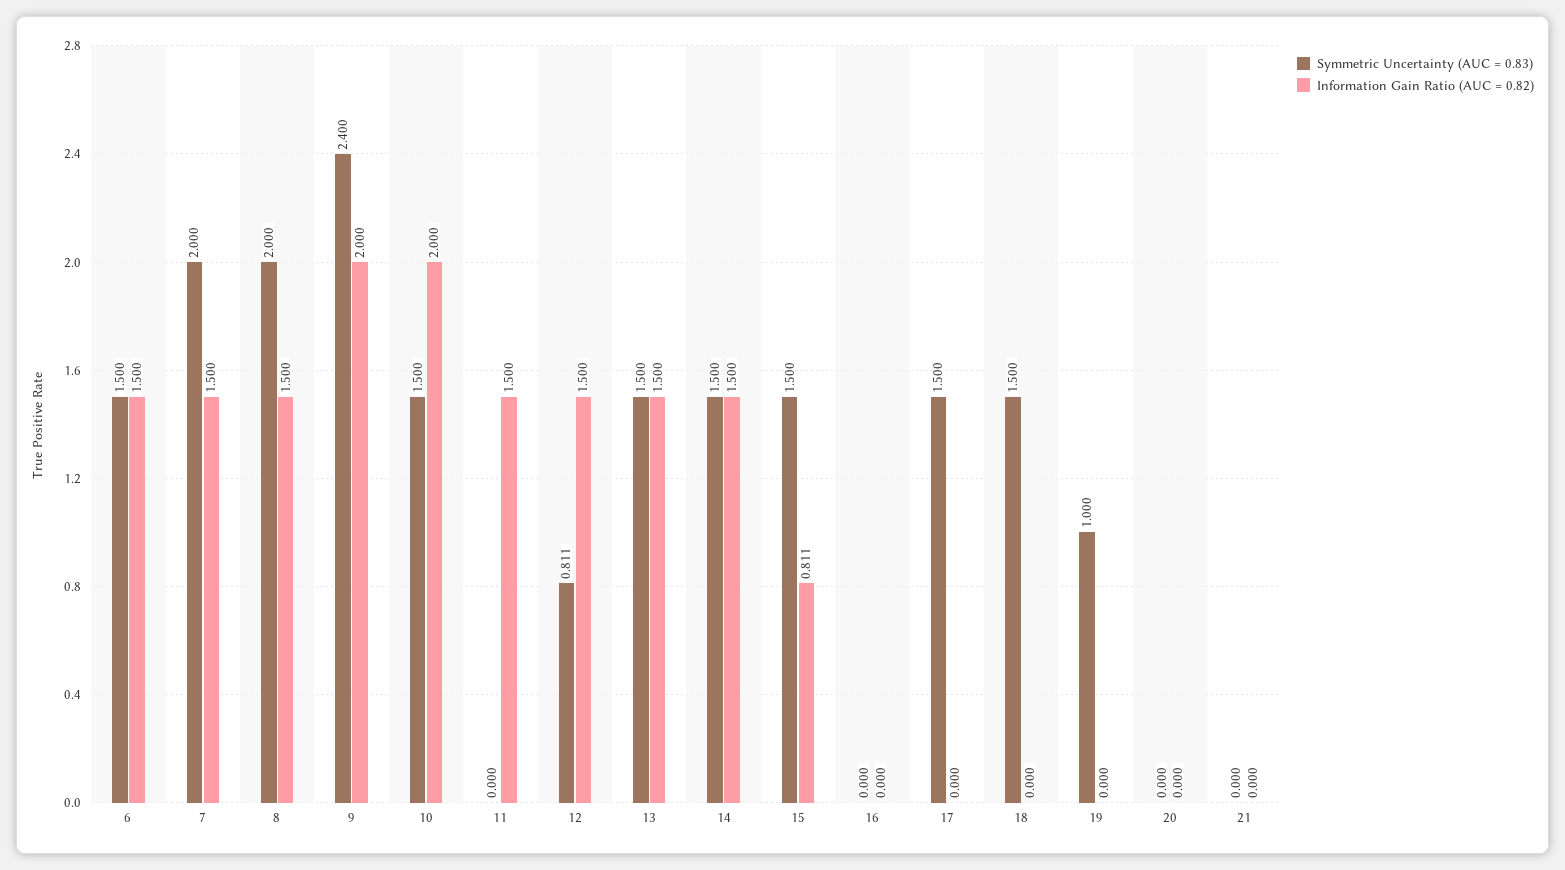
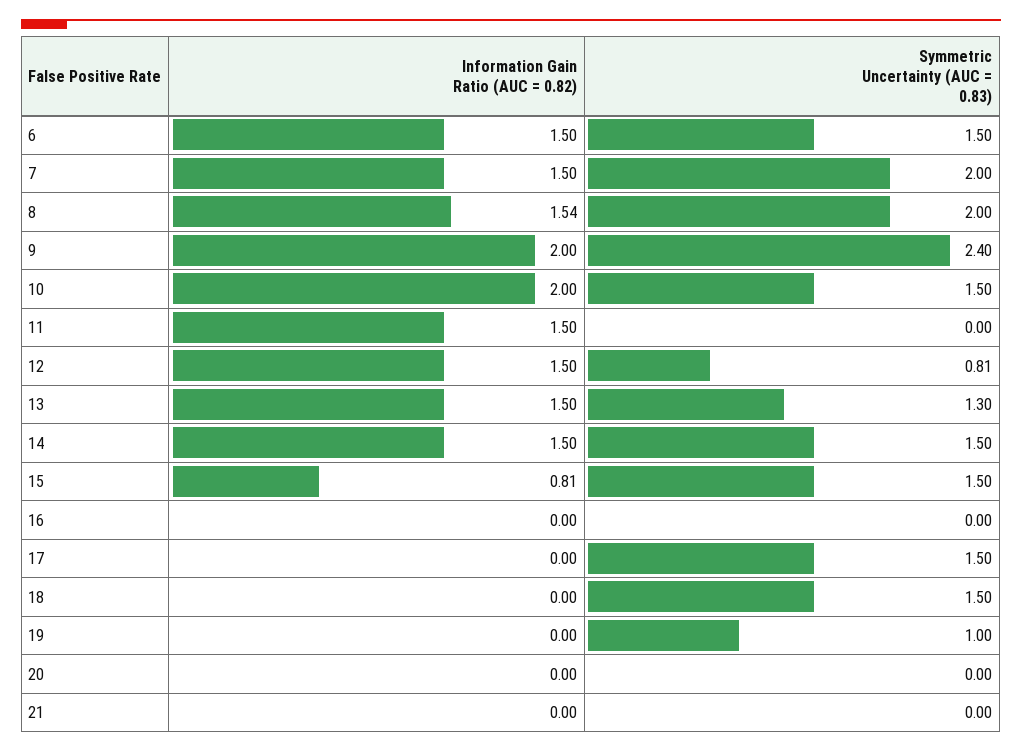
  {
    "Symmetric Uncertainty (AUC = 0.83)": {
      "6": 1.5,
      "7": 2,
      "8": 2,
      "9": 2.4,
      "10": 1.5,
      "11": 0,
      "12": 0.811,
-     "13": 1.5,
+     "13": 1.3,
      "14": 1.5,
      "15": 1.5,
      "16": 0,
      "17": 1.5,
      "18": 1.5,
      "19": 1,
      "20": 0,
      "21": 0
    },
    "Information Gain Ratio (AUC = 0.82)": {
      "6": 1.5,
      "7": 1.5,
-     "8": 1.5,
+     "8": 1.54,
      "9": 2,
      "10": 2,
      "11": 1.5,
      "12": 1.5,
      "13": 1.5,
      "14": 1.5,
      "15": 0.811,
      "16": 0,
      "17": 0,
      "18": 0,
      "19": 0,
      "20": 0,
      "21": 0
    }
  }

